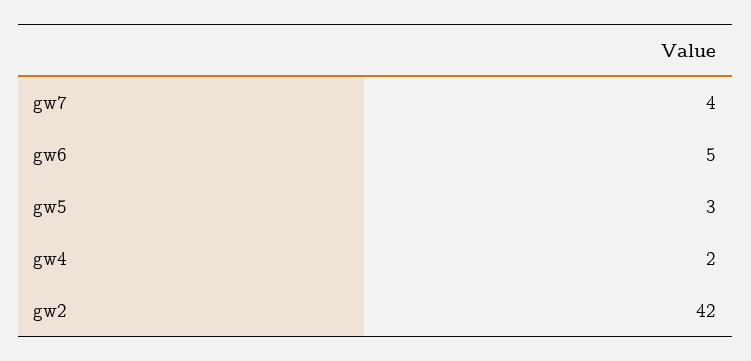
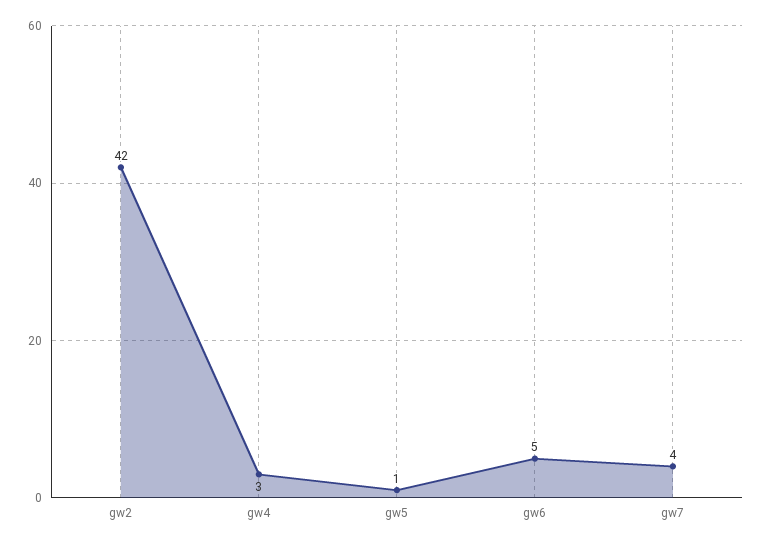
  {
    "gw7": 4,
    "gw6": 5,
-   "gw5": 3,
+   "gw5": 1,
-   "gw4": 2,
+   "gw4": 3,
    "gw2": 42
  }

